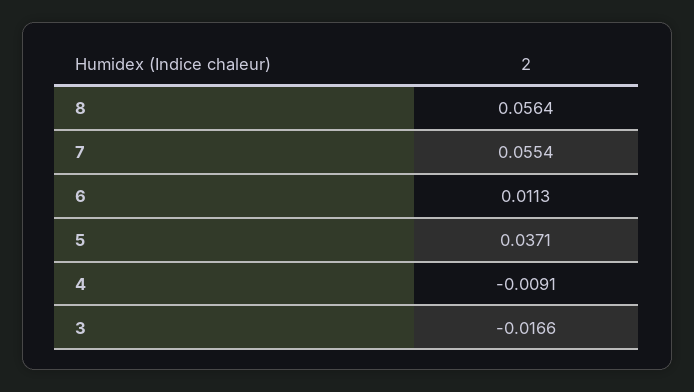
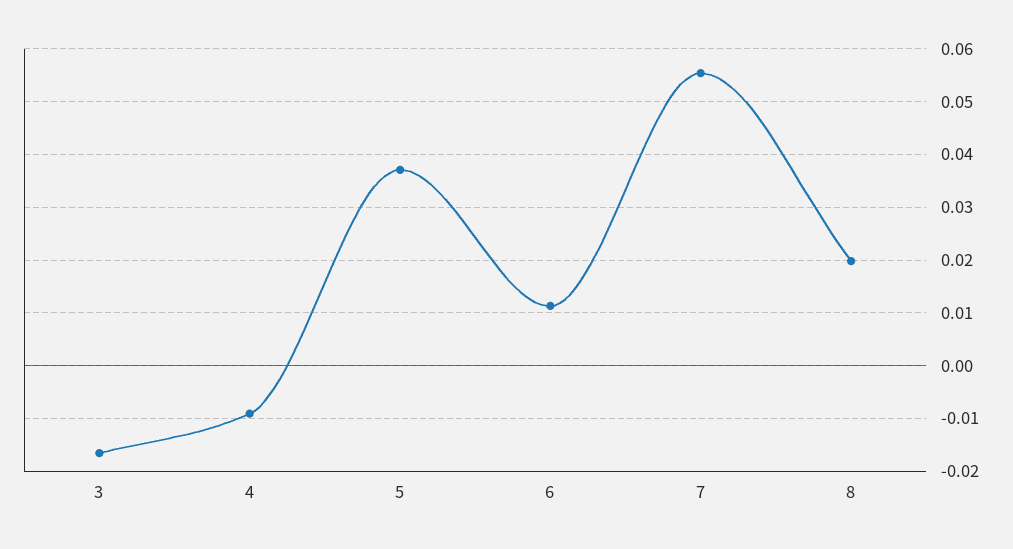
  {
-   "8": 0.0564,
+   "8": 0.02,
    "7": 0.0554,
    "6": 0.0113,
    "5": 0.0371,
    "4": -0.0091,
    "3": -0.0166
  }

